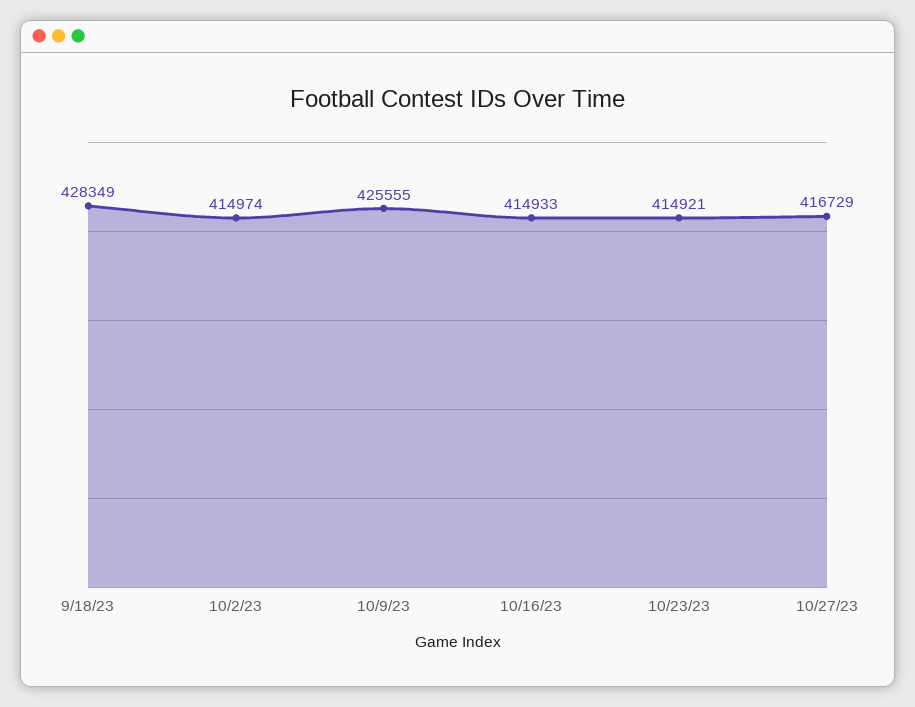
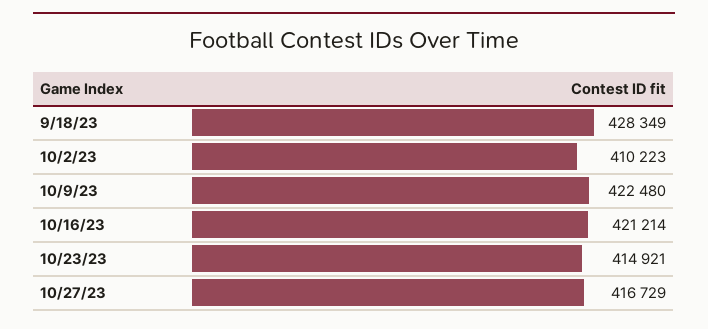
  {
    "9/18/23": 428349,
-   "10/2/23": 414974,
+   "10/2/23": 410223,
-   "10/9/23": 425555,
+   "10/9/23": 422480,
-   "10/16/23": 414933,
+   "10/16/23": 421214,
    "10/23/23": 414921,
    "10/27/23": 416729
  }

